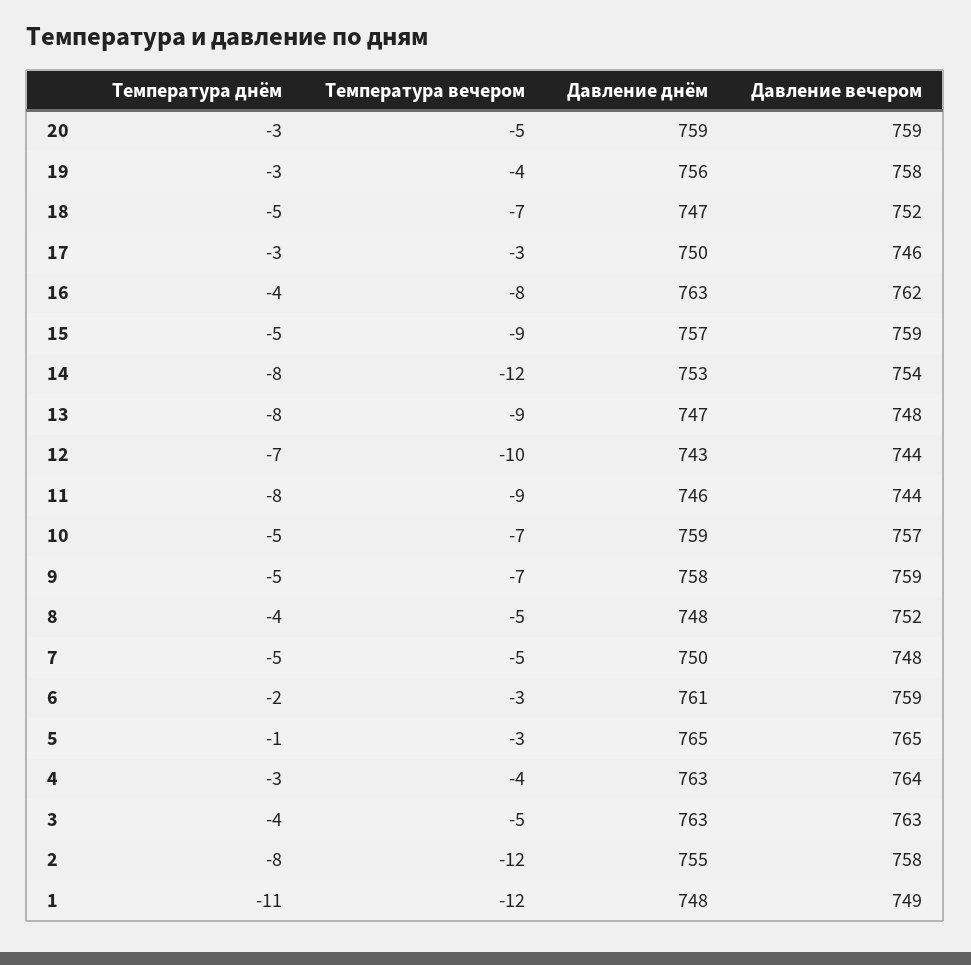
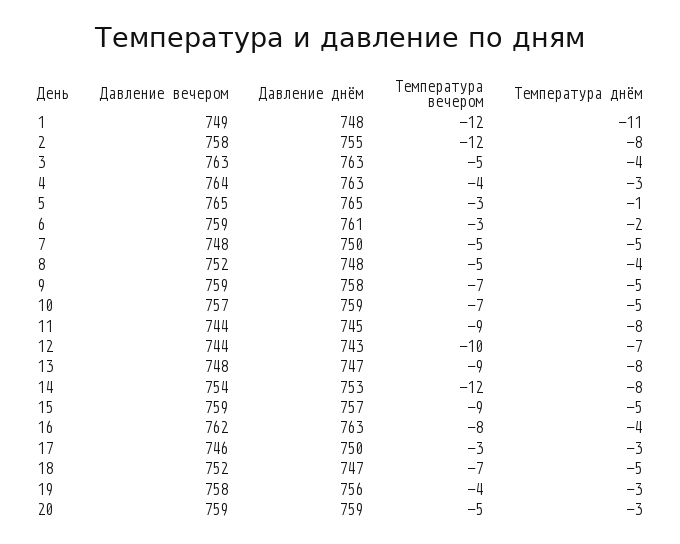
  {
    "Температура днём": {
      "20": -3,
      "19": -3,
      "18": -5,
      "17": -3,
      "16": -4,
      "15": -5,
      "14": -8,
      "13": -8,
      "12": -7,
      "11": -8,
      "10": -5,
      "9": -5,
      "8": -4,
      "7": -5,
      "6": -2,
      "5": -1,
      "4": -3,
      "3": -4,
      "2": -8,
      "1": -11
    },
    "Температура вечером": {
      "20": -5,
      "19": -4,
      "18": -7,
      "17": -3,
      "16": -8,
      "15": -9,
      "14": -12,
      "13": -9,
      "12": -10,
      "11": -9,
      "10": -7,
      "9": -7,
      "8": -5,
      "7": -5,
      "6": -3,
      "5": -3,
      "4": -4,
      "3": -5,
      "2": -12,
      "1": -12
    },
    "Давление днём": {
      "20": 759,
      "19": 756,
      "18": 747,
      "17": 750,
      "16": 763,
      "15": 757,
      "14": 753,
      "13": 747,
      "12": 743,
-     "11": 746,
+     "11": 745,
      "10": 759,
      "9": 758,
      "8": 748,
      "7": 750,
      "6": 761,
      "5": 765,
      "4": 763,
      "3": 763,
      "2": 755,
      "1": 748
    },
    "Давление вечером": {
      "20": 759,
      "19": 758,
      "18": 752,
      "17": 746,
      "16": 762,
      "15": 759,
      "14": 754,
      "13": 748,
      "12": 744,
      "11": 744,
      "10": 757,
      "9": 759,
      "8": 752,
      "7": 748,
      "6": 759,
      "5": 765,
      "4": 764,
      "3": 763,
      "2": 758,
      "1": 749
    }
  }

